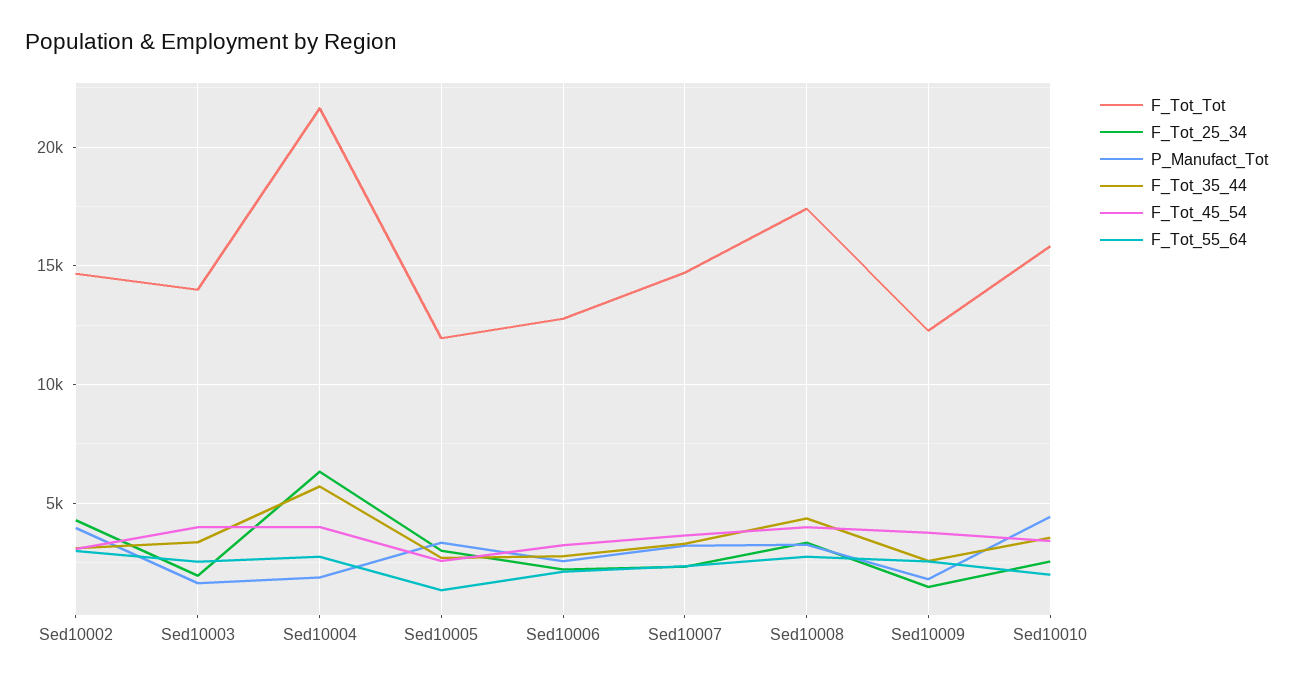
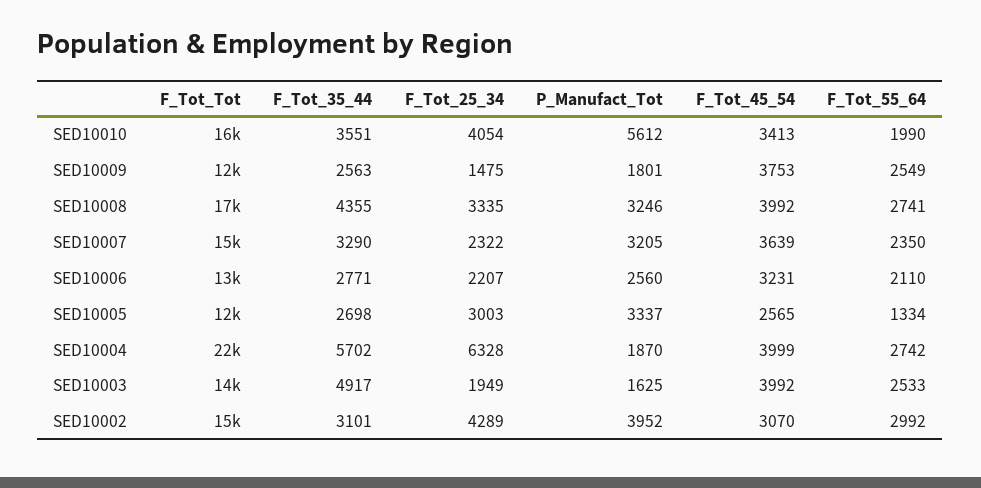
  {
    "F_Tot_Tot": {
      "Sed10002": 15000,
      "Sed10003": 14000,
      "Sed10004": 22000,
      "Sed10005": 12000,
      "Sed10006": 13000,
      "Sed10007": 15000,
      "Sed10008": 17000,
      "Sed10009": 12000,
      "Sed10010": 16000
    },
    "F_Tot_25_34": {
      "Sed10002": 4289,
      "Sed10003": 1949,
      "Sed10004": 6328,
      "Sed10005": 3003,
      "Sed10006": 2207,
      "Sed10007": 2322,
      "Sed10008": 3335,
      "Sed10009": 1475,
-     "Sed10010": 2500
+     "Sed10010": 4054
    },
    "P_Manufact_Tot": {
      "Sed10002": 3952,
      "Sed10003": 1625,
      "Sed10004": 1870,
      "Sed10005": 3337,
      "Sed10006": 2560,
      "Sed10007": 3205,
      "Sed10008": 3246,
      "Sed10009": 1801,
-     "Sed10010": 4500
+     "Sed10010": 5612
    },
    "F_Tot_35_44": {
      "Sed10002": 3101,
-     "Sed10003": 3500,
+     "Sed10003": 4917,
      "Sed10004": 5702,
      "Sed10005": 2698,
      "Sed10006": 2771,
      "Sed10007": 3290,
      "Sed10008": 4355,
      "Sed10009": 2563,
      "Sed10010": 3551
    },
    "F_Tot_45_54": {
      "Sed10002": 3070,
      "Sed10003": 3992,
      "Sed10004": 3999,
      "Sed10005": 2565,
      "Sed10006": 3231,
      "Sed10007": 3639,
      "Sed10008": 3992,
      "Sed10009": 3753,
      "Sed10010": 3413
    },
    "F_Tot_55_64": {
      "Sed10002": 2992,
      "Sed10003": 2533,
      "Sed10004": 2742,
      "Sed10005": 1334,
      "Sed10006": 2110,
      "Sed10007": 2350,
      "Sed10008": 2741,
      "Sed10009": 2549,
      "Sed10010": 1990
    }
  }

